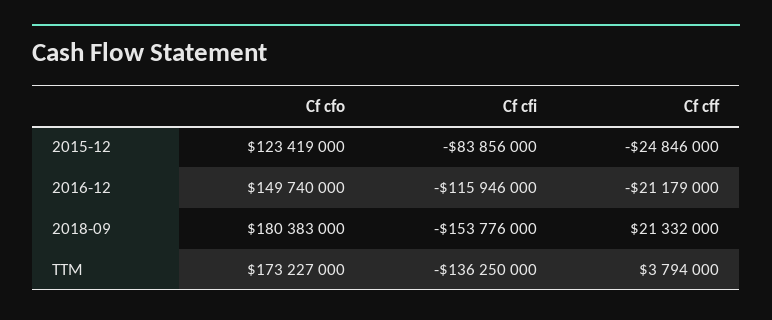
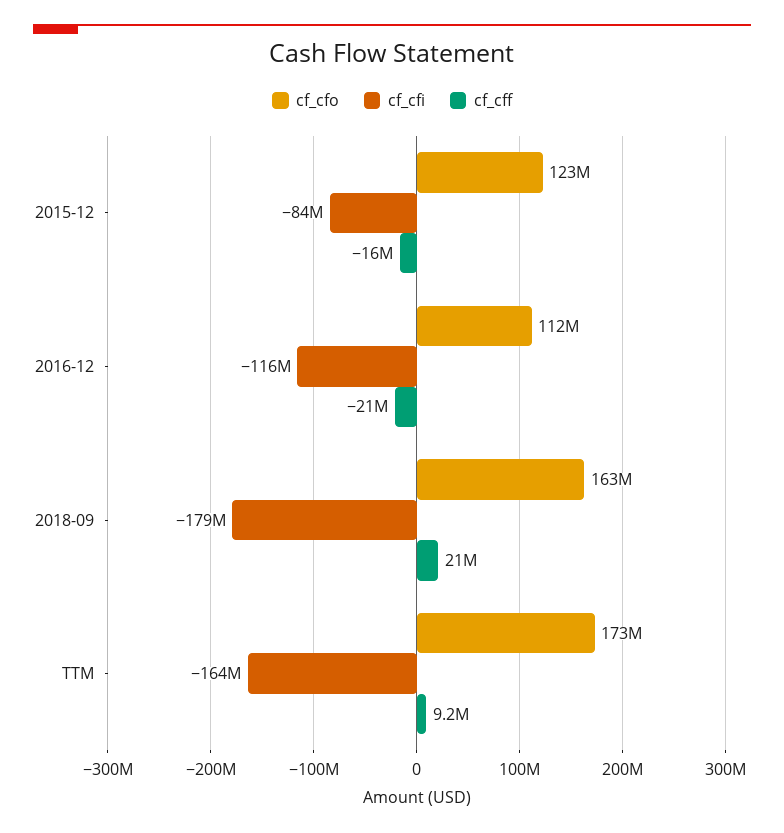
  {
    "Cf cfo": {
      "2015-12": 123419000,
-     "2016-12": 149740000,
+     "2016-12": 112000000,
-     "2018-09": 180383000,
+     "2018-09": 163000000,
      "TTM": 173227000
    },
    "Cf cfi": {
      "2015-12": -83856000,
      "2016-12": -115946000,
-     "2018-09": -153776000,
+     "2018-09": -179000000,
-     "TTM": -136250000
+     "TTM": -164000000
    },
    "Cf cff": {
-     "2015-12": -24846000,
+     "2015-12": -16000000,
      "2016-12": -21179000,
      "2018-09": 21332000,
-     "TTM": 3794000
+     "TTM": 9200000
    }
  }

